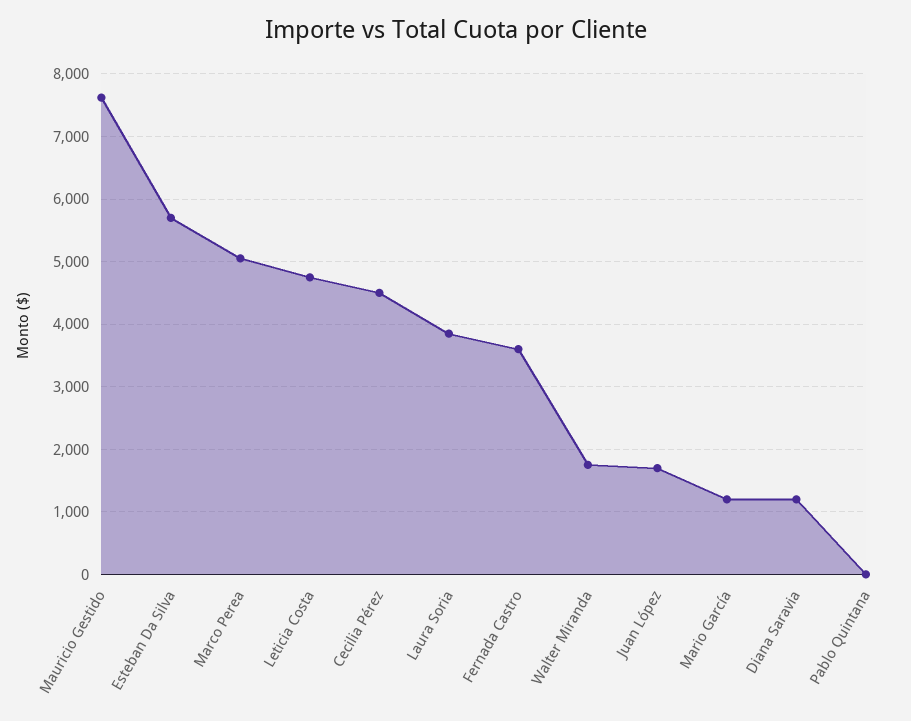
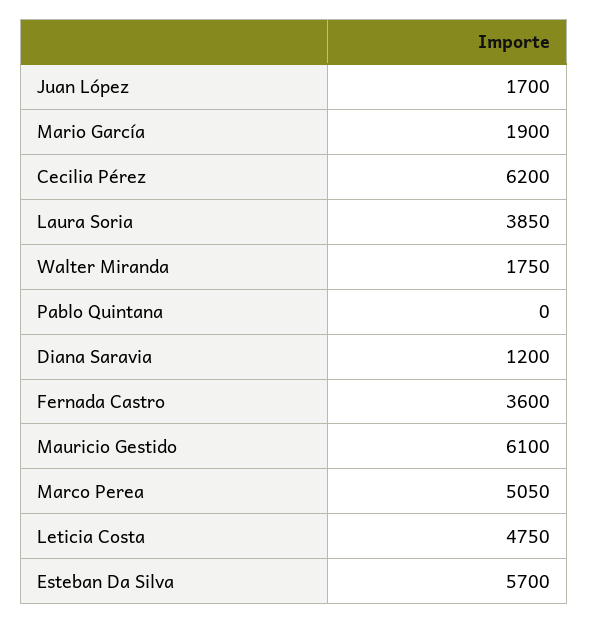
  {
-   "Mauricio Gestido": 7600,
+   "Mauricio Gestido": 6100,
    "Esteban Da Silva": 5700,
    "Marco Perea": 5050,
    "Leticia Costa": 4750,
-   "Cecilia Pérez": 4500,
+   "Cecilia Pérez": 6200,
    "Laura Soria": 3850,
    "Fernada Castro": 3600,
    "Walter Miranda": 1750,
    "Juan López": 1700,
-   "Mario García": 1200,
+   "Mario García": 1900,
    "Diana Saravia": 1200,
    "Pablo Quintana": 0
  }

